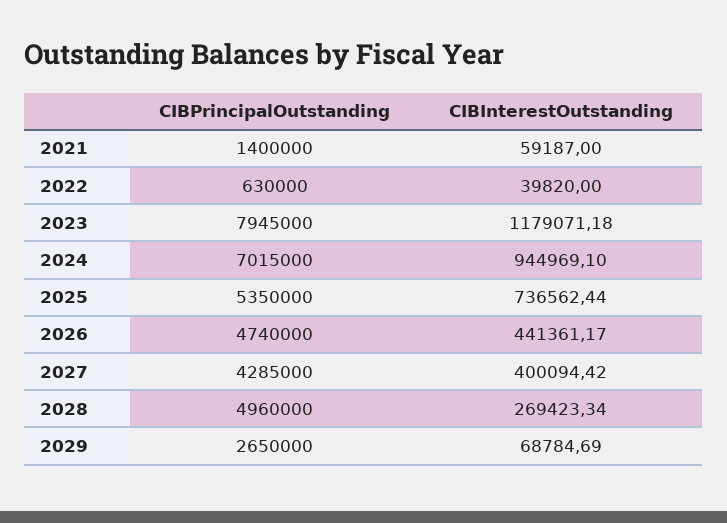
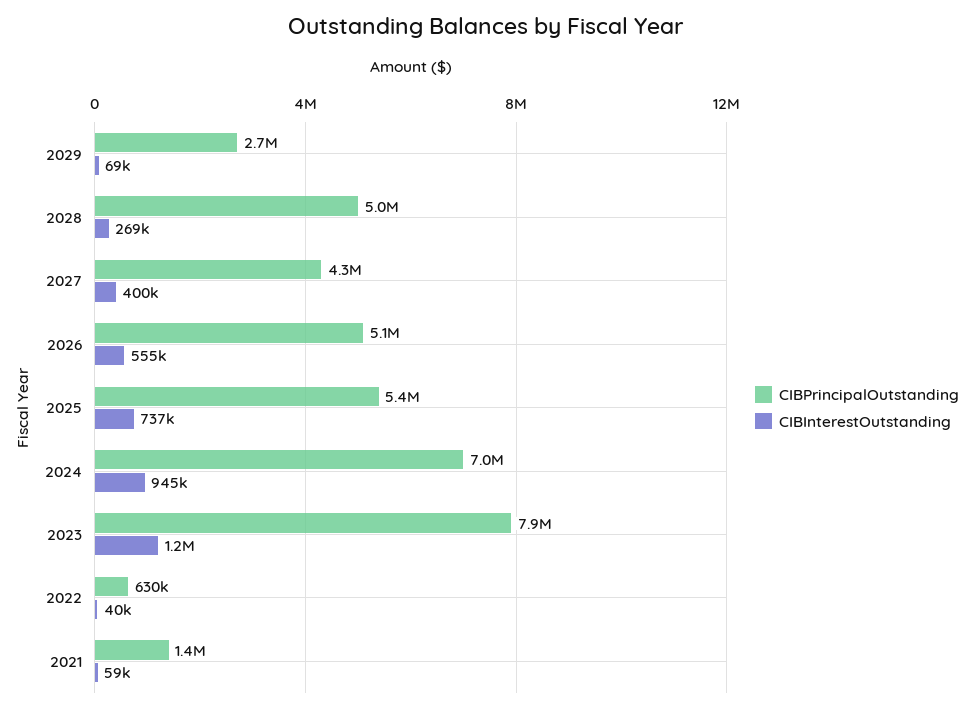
  {
    "CIBPrincipalOutstanding": {
      "2021": 1400000,
      "2022": 630000,
      "2023": 7945000,
      "2024": 7015000,
      "2025": 5350000,
-     "2026": 4740000,
+     "2026": 5100000,
      "2027": 4285000,
      "2028": 4960000,
      "2029": 2650000
    },
    "CIBInterestOutstanding": {
      "2021": 59187,
      "2022": 39820,
      "2023": 1179071.18,
      "2024": 944969.1,
      "2025": 736562.44,
-     "2026": 441361.17,
+     "2026": 555000,
      "2027": 400094.42,
      "2028": 269423.34,
      "2029": 68784.69
    }
  }

